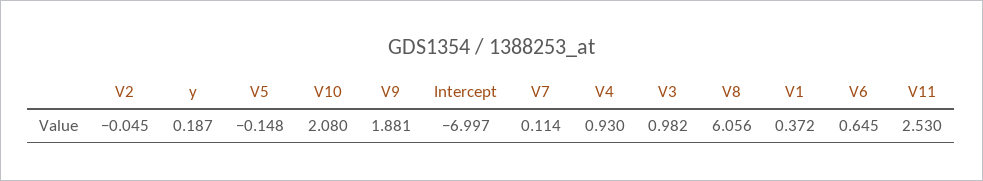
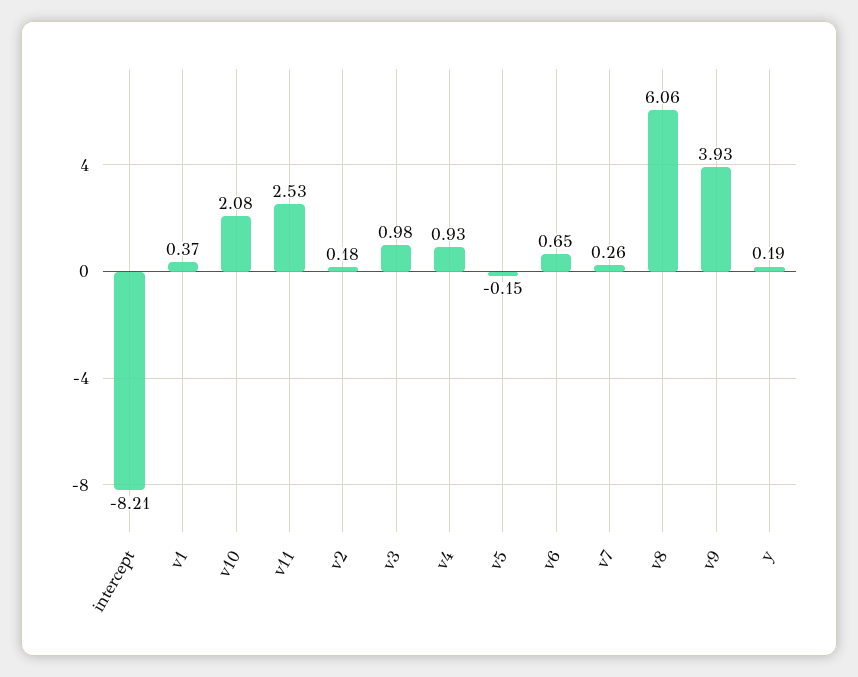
  {
-   "V2": -0.045,
+   "V2": 0.18,
    "y": 0.187,
    "V5": -0.148,
    "V10": 2.08,
-   "V9": 1.881,
+   "V9": 3.93,
-   "Intercept": -6.997,
+   "Intercept": -8.21,
-   "V7": 0.114,
+   "V7": 0.26,
    "V4": 0.93,
    "V3": 0.982,
    "V8": 6.056,
    "V1": 0.372,
    "V6": 0.645,
    "V11": 2.53
  }

